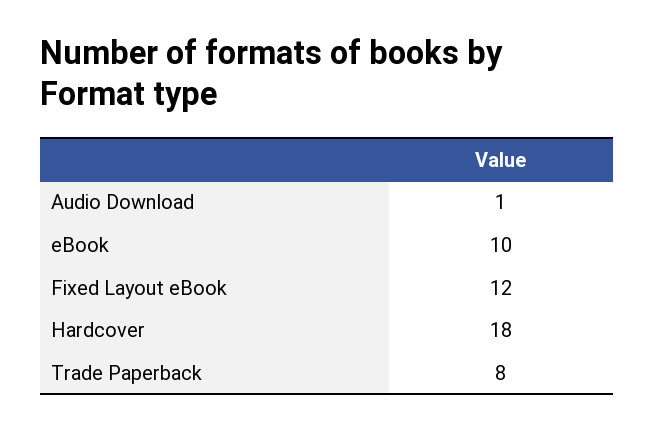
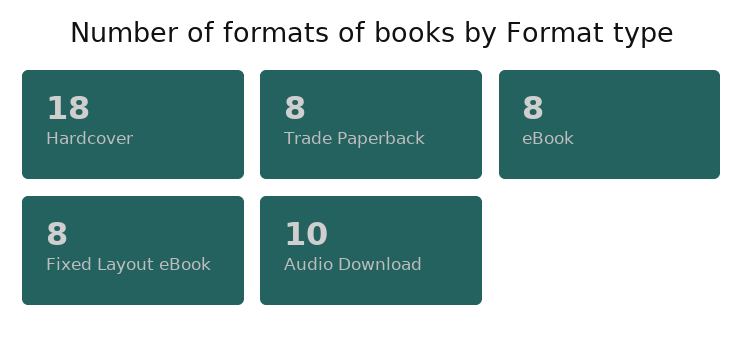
  {
-   "Audio Download": 1,
+   "Audio Download": 10,
-   "eBook": 10,
+   "eBook": 8,
-   "Fixed Layout eBook": 12,
+   "Fixed Layout eBook": 8,
    "Hardcover": 18,
    "Trade Paperback": 8
  }

